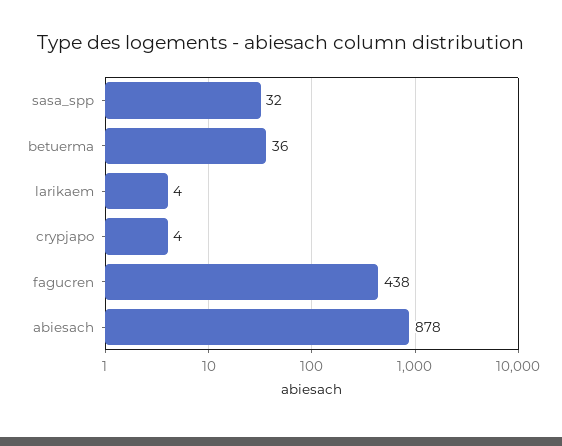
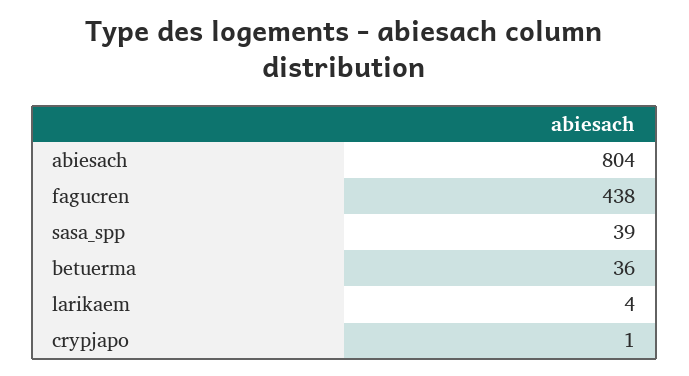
  {
-   "sasa_spp": 32,
+   "sasa_spp": 39,
    "betuerma": 36,
    "larikaem": 4,
-   "crypjapo": 4,
+   "crypjapo": 1,
    "fagucren": 438,
-   "abiesach": 878
+   "abiesach": 804
  }

